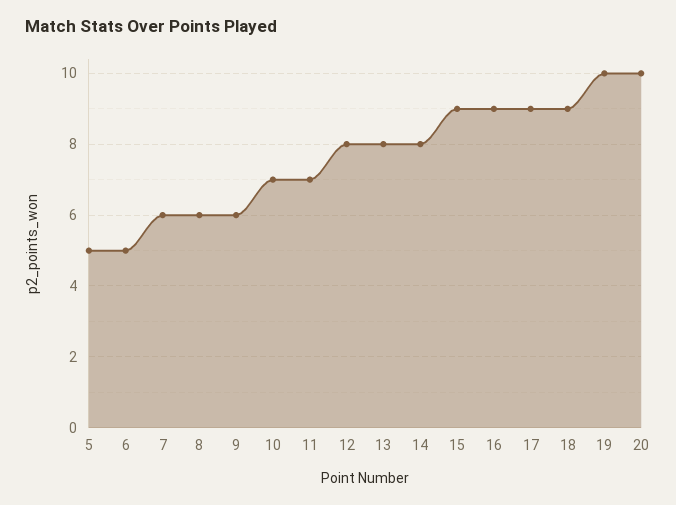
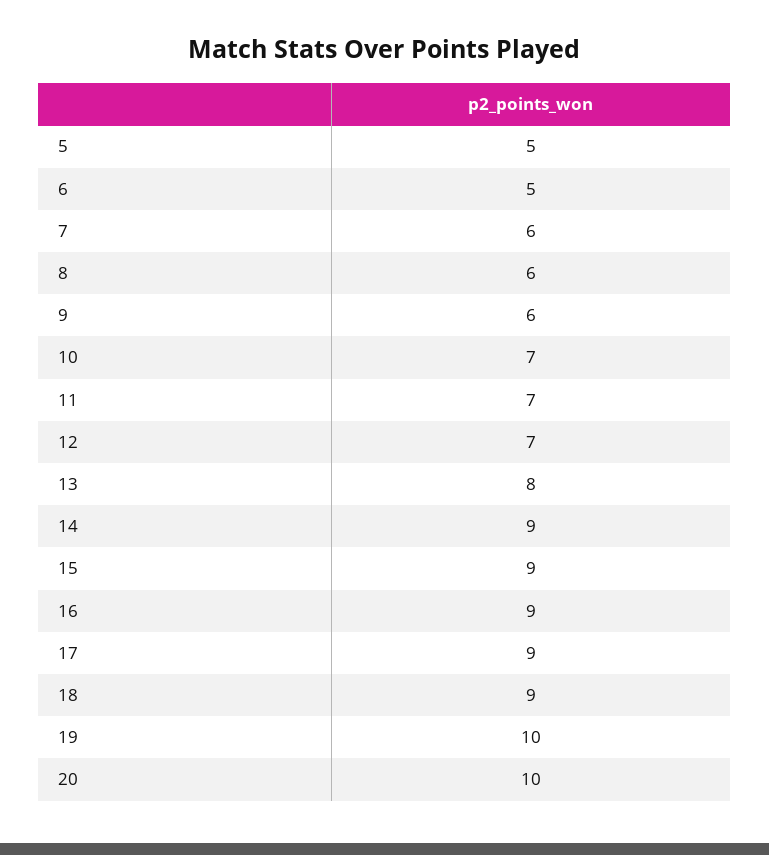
  {
    "5": 5,
    "6": 5,
    "7": 6,
    "8": 6,
    "9": 6,
    "10": 7,
    "11": 7,
-   "12": 8,
+   "12": 7,
    "13": 8,
-   "14": 8,
+   "14": 9,
    "15": 9,
    "16": 9,
    "17": 9,
    "18": 9,
    "19": 10,
    "20": 10
  }

